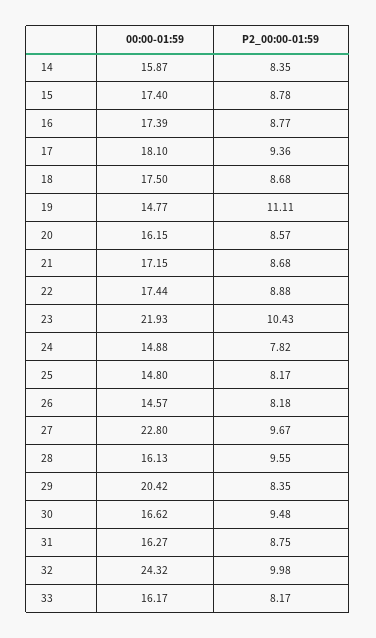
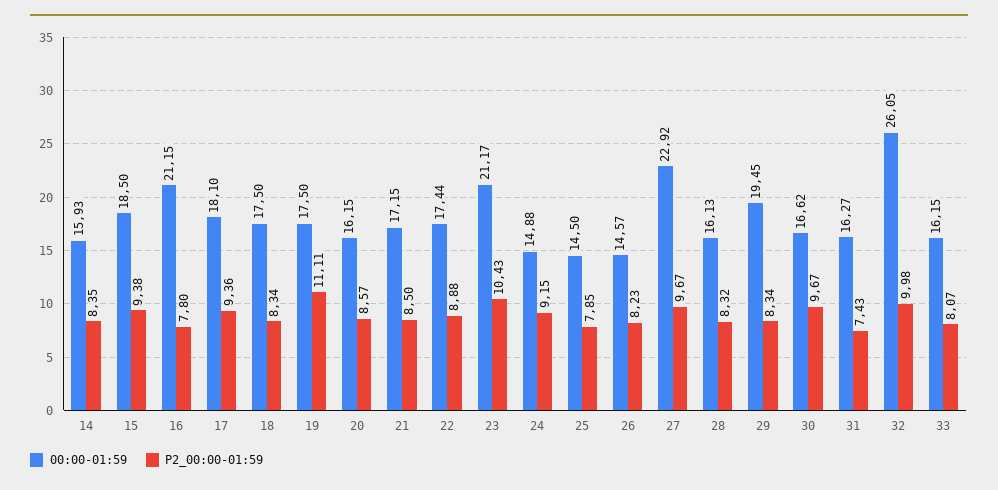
  {
    "00:00-01:59": {
-     "14": 15.87,
+     "14": 15.93,
-     "15": 17.4,
+     "15": 18.5,
-     "16": 17.39,
+     "16": 21.15,
      "17": 18.1,
      "18": 17.5,
-     "19": 14.77,
+     "19": 17.5,
      "20": 16.15,
      "21": 17.15,
      "22": 17.44,
-     "23": 21.93,
+     "23": 21.17,
      "24": 14.88,
-     "25": 14.8,
+     "25": 14.5,
      "26": 14.57,
-     "27": 22.8,
+     "27": 22.92,
      "28": 16.13,
-     "29": 20.42,
+     "29": 19.45,
      "30": 16.62,
      "31": 16.27,
-     "32": 24.32,
+     "32": 26.05,
-     "33": 16.17
+     "33": 16.15
    },
    "P2_00:00-01:59": {
      "14": 8.35,
-     "15": 8.78,
+     "15": 9.38,
-     "16": 8.77,
+     "16": 7.8,
      "17": 9.36,
-     "18": 8.68,
+     "18": 8.34,
      "19": 11.11,
      "20": 8.57,
-     "21": 8.68,
+     "21": 8.5,
      "22": 8.88,
      "23": 10.43,
-     "24": 7.82,
+     "24": 9.15,
-     "25": 8.17,
+     "25": 7.85,
-     "26": 8.18,
+     "26": 8.23,
      "27": 9.67,
-     "28": 9.55,
+     "28": 8.32,
-     "29": 8.35,
+     "29": 8.34,
-     "30": 9.48,
+     "30": 9.67,
-     "31": 8.75,
+     "31": 7.43,
      "32": 9.98,
-     "33": 8.17
+     "33": 8.07
    }
  }

